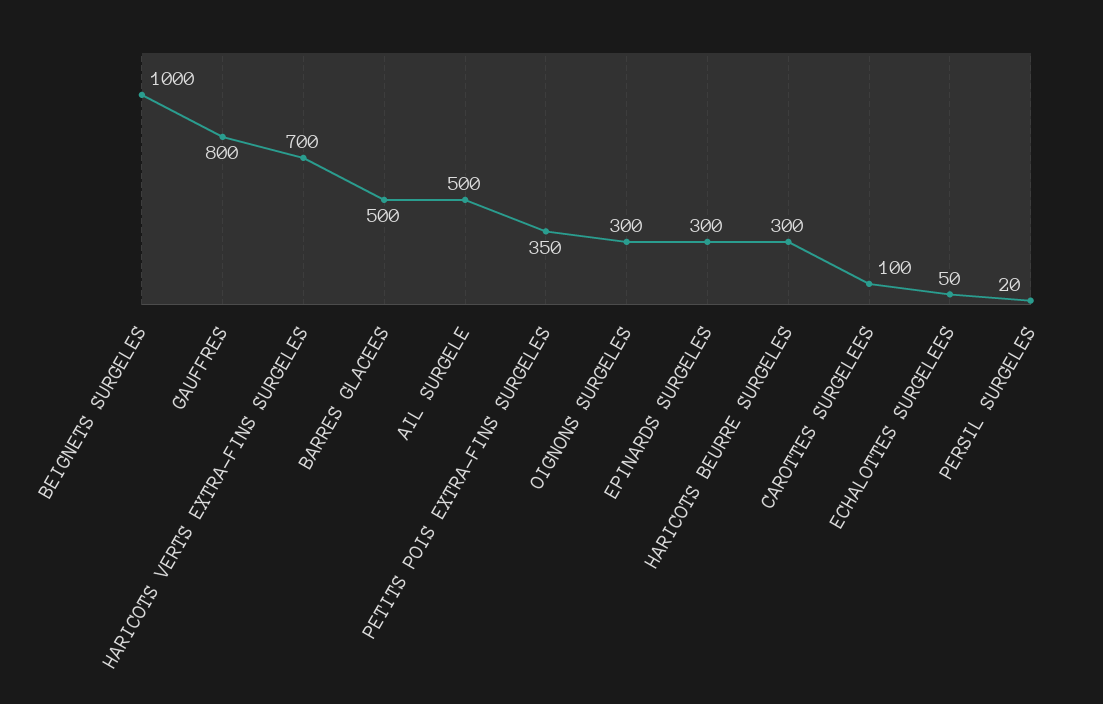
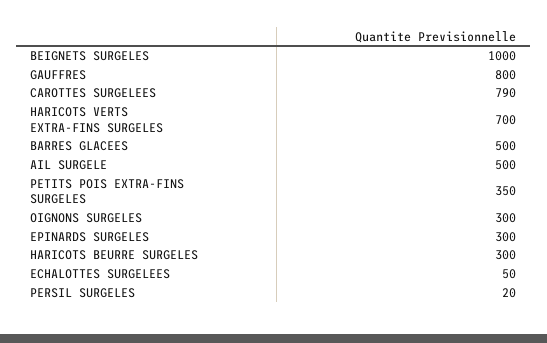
  {
    "BEIGNETS SURGELES": 1000,
    "GAUFFRES": 800,
    "HARICOTS VERTS EXTRA-FINS SURGELES": 700,
    "BARRES GLACEES": 500,
    "AIL SURGELE": 500,
    "PETITS POIS EXTRA-FINS SURGELES": 350,
    "OIGNONS SURGELES": 300,
    "EPINARDS SURGELES": 300,
    "HARICOTS BEURRE SURGELES": 300,
-   "CAROTTES SURGELEES": 100,
+   "CAROTTES SURGELEES": 790,
    "ECHALOTTES SURGELEES": 50,
    "PERSIL SURGELES": 20
  }

